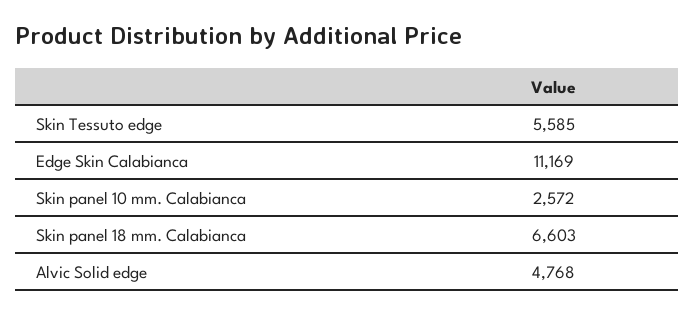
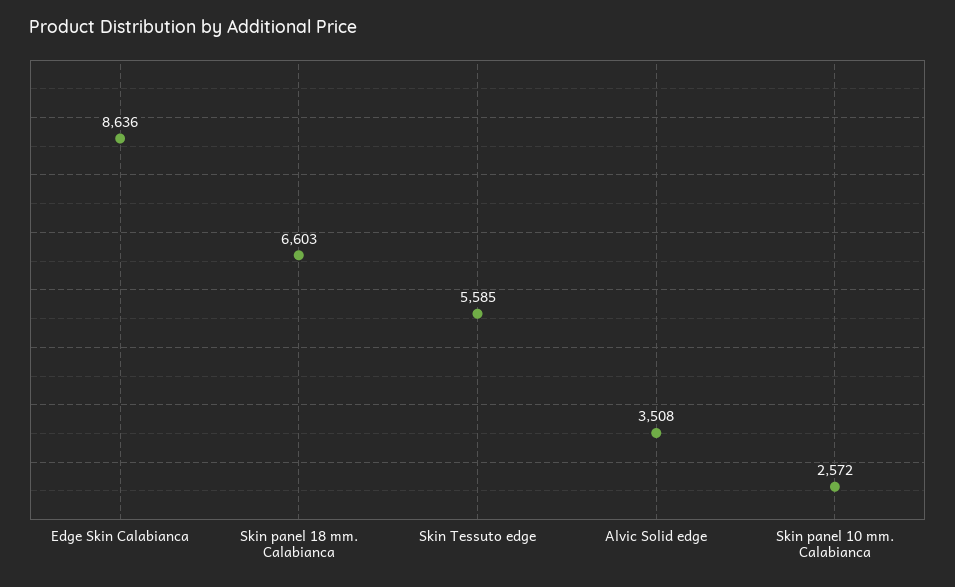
  {
    "Skin Tessuto edge": 5585,
-   "Edge Skin Calabianca": 11169,
+   "Edge Skin Calabianca": 8636,
    "Skin panel 10 mm. Calabianca": 2572,
    "Skin panel 18 mm. Calabianca": 6603,
-   "Alvic Solid edge": 4768
+   "Alvic Solid edge": 3508
  }

